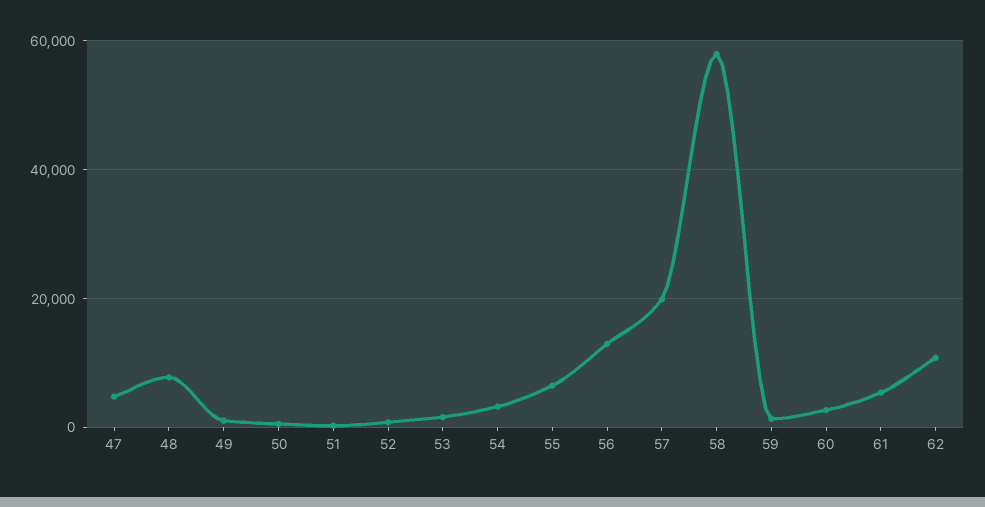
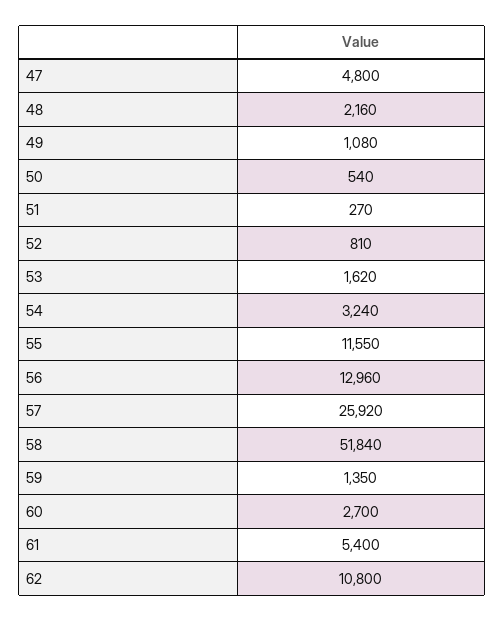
  {
    "47": 4800,
-   "48": 8000,
+   "48": 2160,
    "49": 1080,
    "50": 540,
    "51": 270,
    "52": 810,
    "53": 1620,
    "54": 3240,
-   "55": 6000,
+   "55": 11550,
    "56": 12960,
-   "57": 20000,
+   "57": 25920,
-   "58": 58000,
+   "58": 51840,
    "59": 1350,
    "60": 2700,
    "61": 5400,
    "62": 10800
  }

